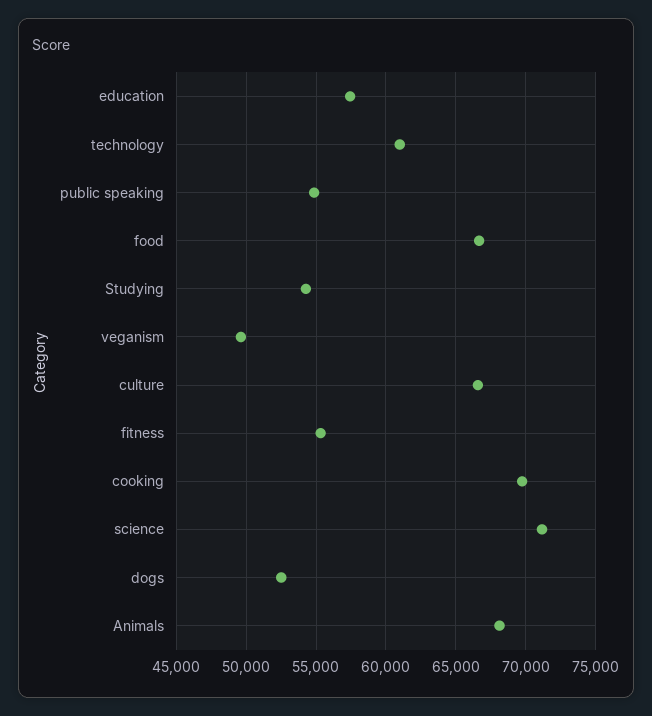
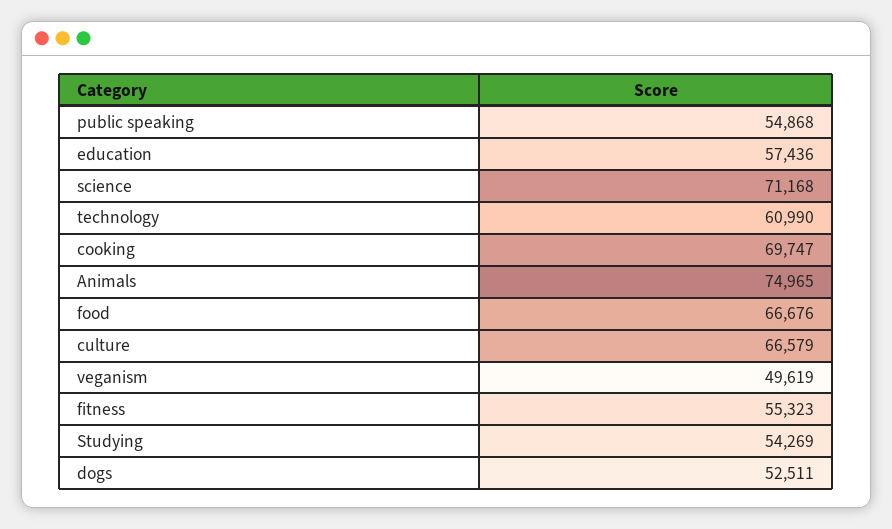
  {
    "education": 57436,
    "technology": 60990,
    "public speaking": 54868,
    "food": 66676,
    "Studying": 54269,
    "veganism": 49619,
    "culture": 66579,
    "fitness": 55323,
    "cooking": 69747,
    "science": 71168,
    "dogs": 52511,
-   "Animals": 68000
+   "Animals": 74965
  }

